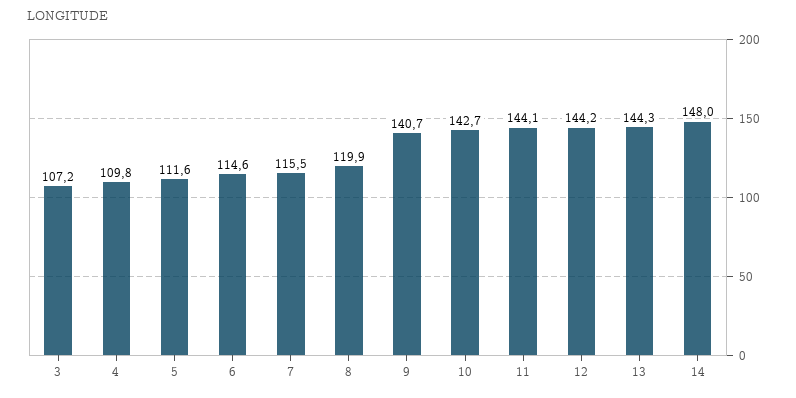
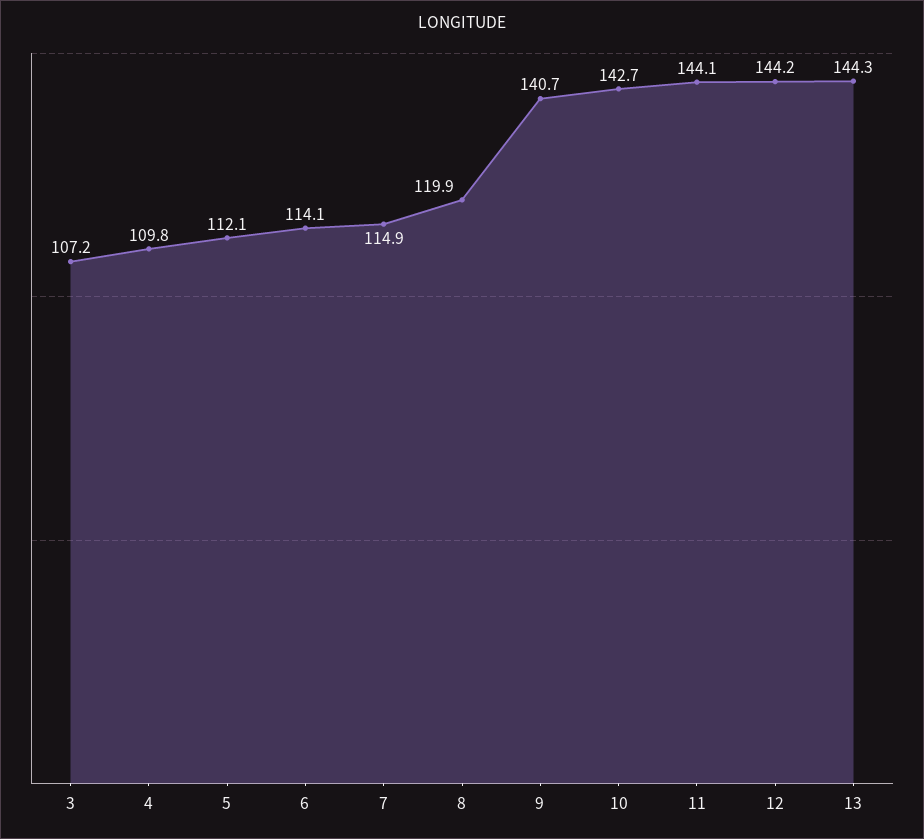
  {
    "3": 107.2,
    "4": 109.8,
-   "5": 111.6,
+   "5": 112.1,
-   "6": 114.6,
+   "6": 114.1,
-   "7": 115.5,
+   "7": 114.9,
    "8": 119.9,
    "9": 140.7,
    "10": 142.7,
    "11": 144.1,
    "12": 144.2,
-   "13": 144.3,
+   "13": 144.3
-   "14": 148
  }

